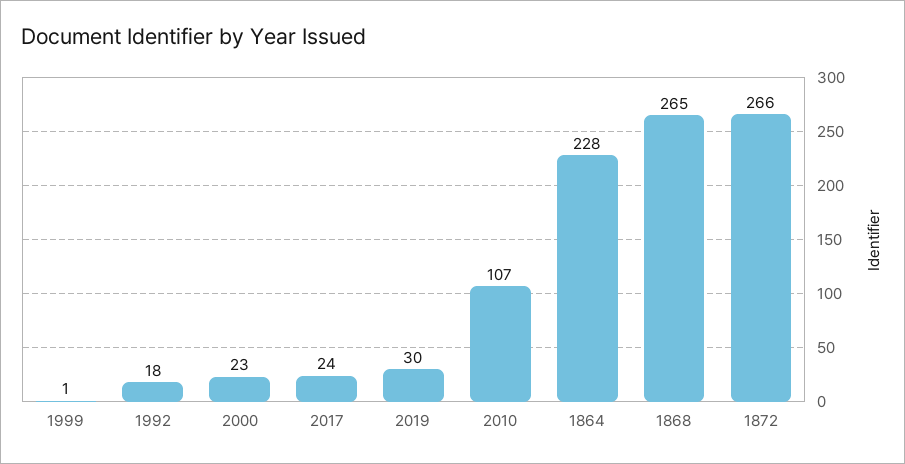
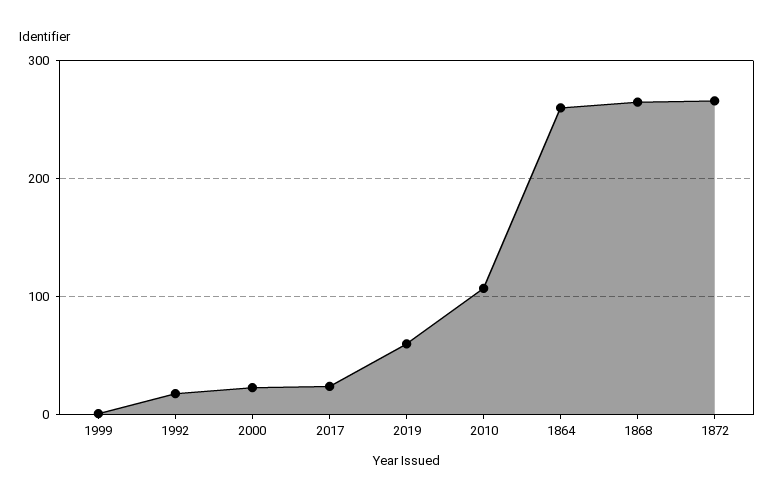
  {
    "1999": 1,
    "1992": 18,
    "2000": 23,
    "2017": 24,
-   "2019": 30,
+   "2019": 60,
    "2010": 107,
-   "1864": 228,
+   "1864": 260,
    "1868": 265,
    "1872": 266
  }

